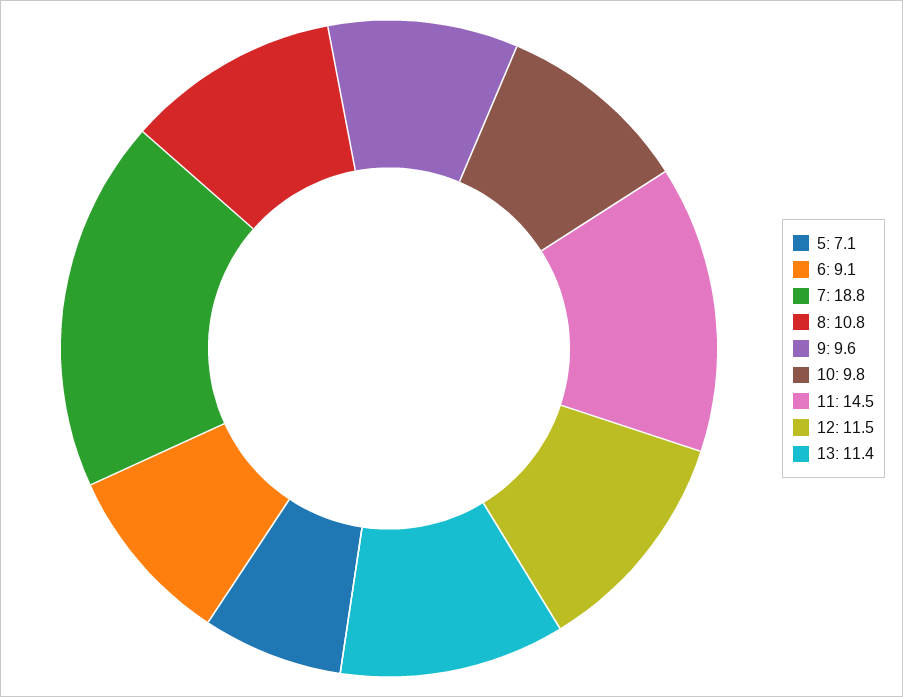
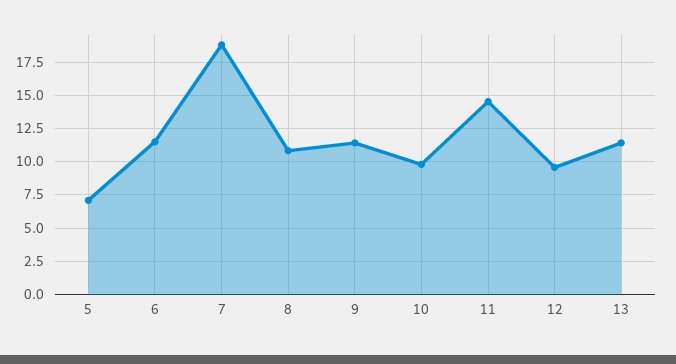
  {
    "5": 7.1,
-   "6": 9.1,
+   "6": 11.5,
    "7": 18.8,
    "8": 10.8,
-   "9": 9.6,
+   "9": 11.5,
    "10": 9.8,
    "11": 14.5,
-   "12": 11.5,
+   "12": 9.5,
    "13": 11.4
  }

